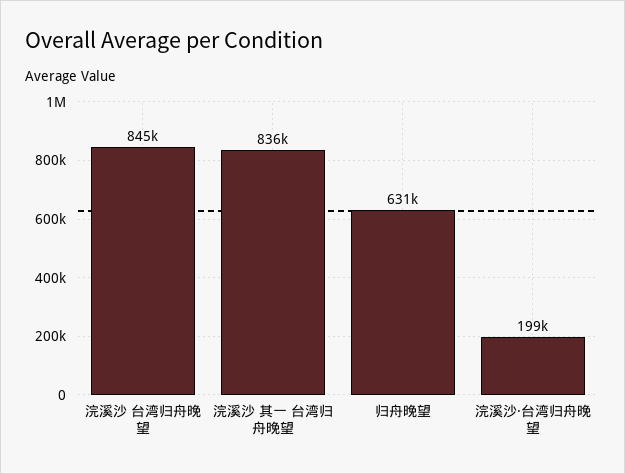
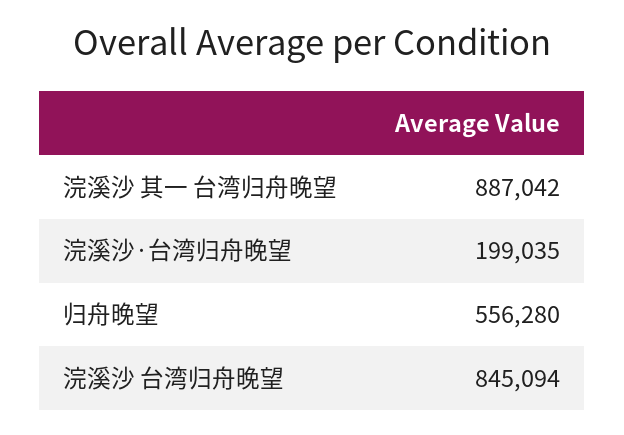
  {
    "浣溪沙 台湾归舟晚望": 845094,
-   "浣溪沙 其一 台湾归舟晚望": 836000,
+   "浣溪沙 其一 台湾归舟晚望": 887042,
-   "归舟晚望": 631000,
+   "归舟晚望": 556280,
    "浣溪沙·台湾归舟晚望": 199035
  }

